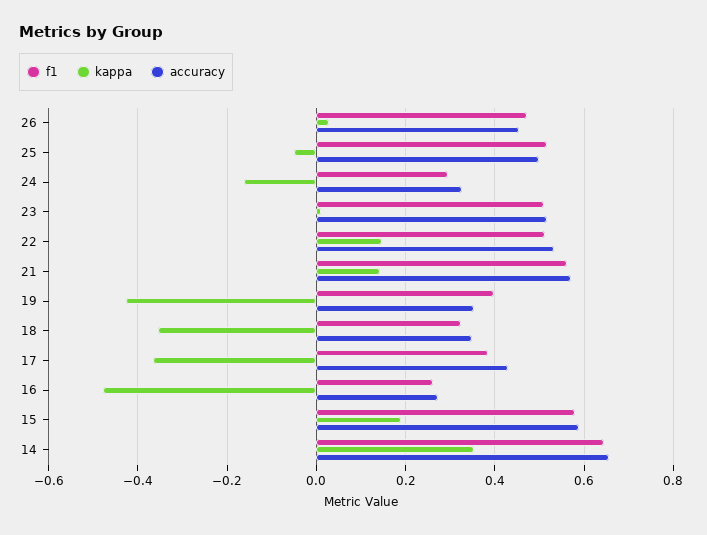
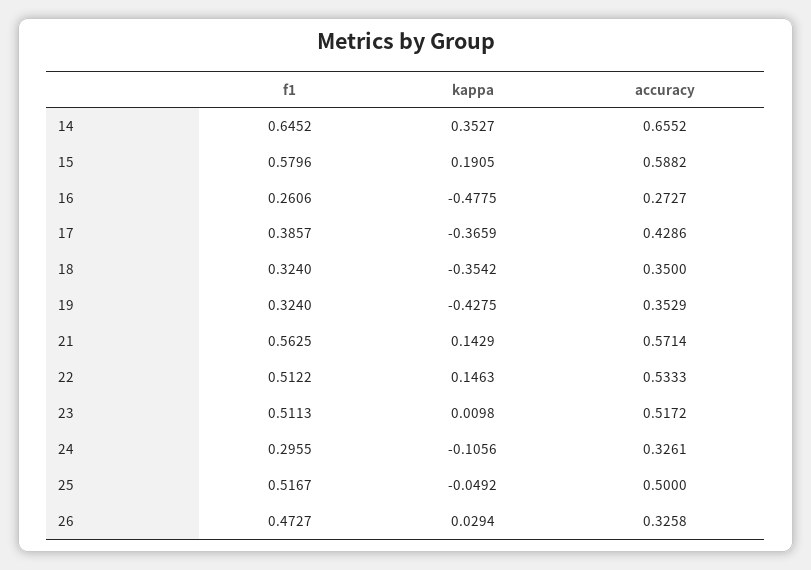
  {
    "f1": {
      "26": 0.4727,
      "25": 0.5167,
      "24": 0.2955,
      "23": 0.5113,
      "22": 0.5122,
      "21": 0.5625,
-     "19": 0.4,
+     "19": 0.324,
      "18": 0.324,
      "17": 0.3857,
      "16": 0.2606,
      "15": 0.5796,
      "14": 0.6452
    },
    "kappa": {
      "26": 0.0294,
      "25": -0.0492,
-     "24": -0.16,
+     "24": -0.1056,
      "23": 0.0098,
      "22": 0.1463,
      "21": 0.1429,
      "19": -0.4275,
      "18": -0.3542,
      "17": -0.3659,
      "16": -0.4775,
      "15": 0.1905,
      "14": 0.3527
    },
    "accuracy": {
-     "26": 0.46,
+     "26": 0.3258,
      "25": 0.5,
      "24": 0.3261,
      "23": 0.5172,
      "22": 0.5333,
      "21": 0.5714,
      "19": 0.3529,
      "18": 0.35,
      "17": 0.4286,
      "16": 0.2727,
      "15": 0.5882,
      "14": 0.6552
    }
  }

